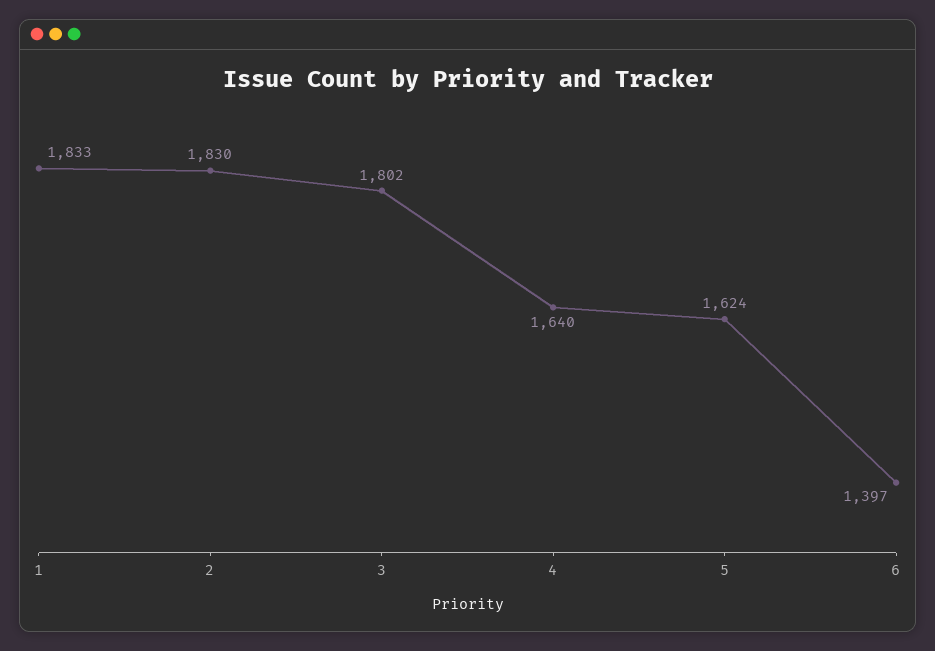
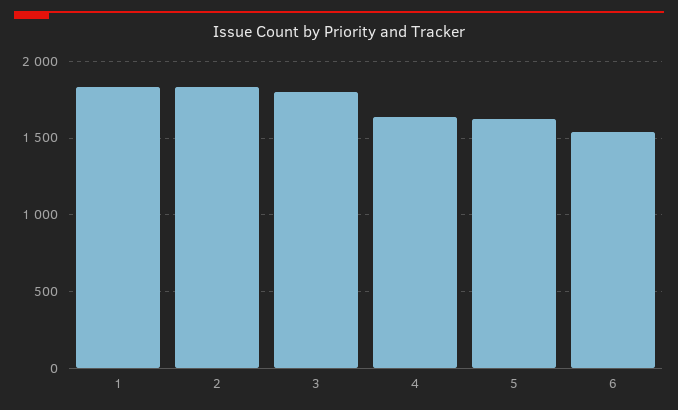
  {
    "1": 1833,
    "2": 1830,
    "3": 1802,
    "4": 1640,
    "5": 1624,
-   "6": 1397
+   "6": 1550
  }

